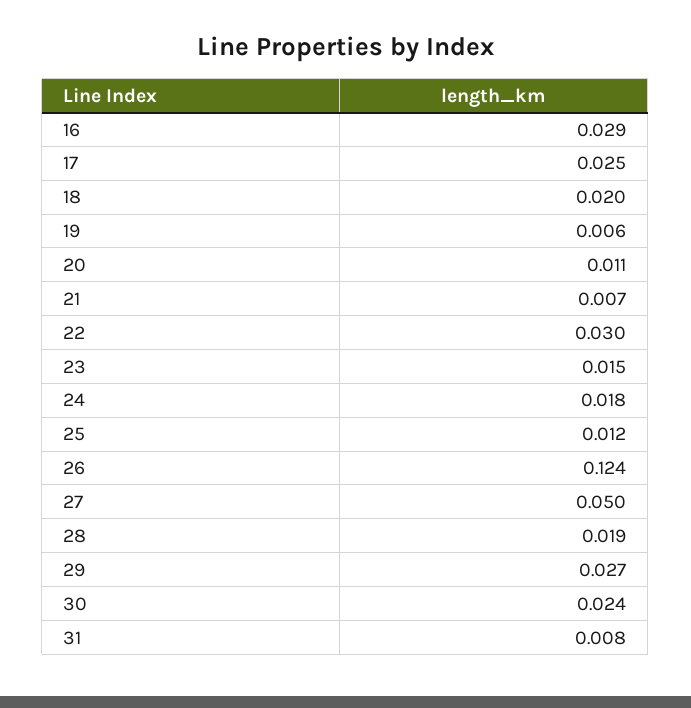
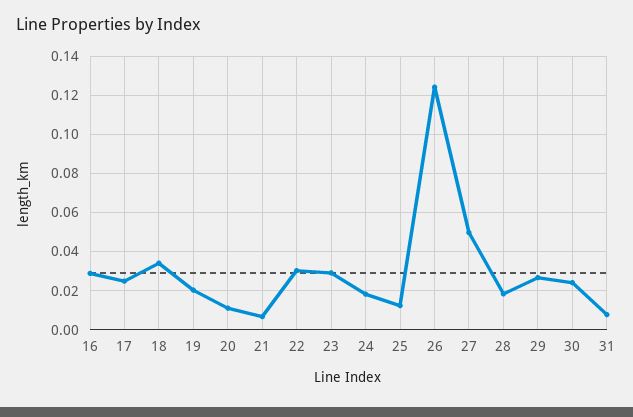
  {
    "16": 0.029,
    "17": 0.025,
-   "18": 0.02,
+   "18": 0.035,
-   "19": 0.006,
+   "19": 0.02,
    "20": 0.011,
    "21": 0.007,
    "22": 0.03,
-   "23": 0.015,
+   "23": 0.03,
    "24": 0.018,
    "25": 0.012,
    "26": 0.124,
    "27": 0.05,
    "28": 0.019,
    "29": 0.027,
    "30": 0.024,
    "31": 0.008
  }

